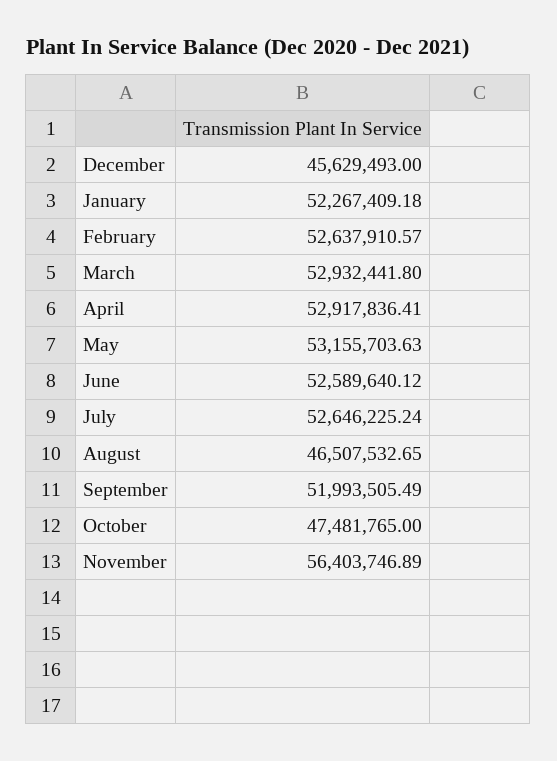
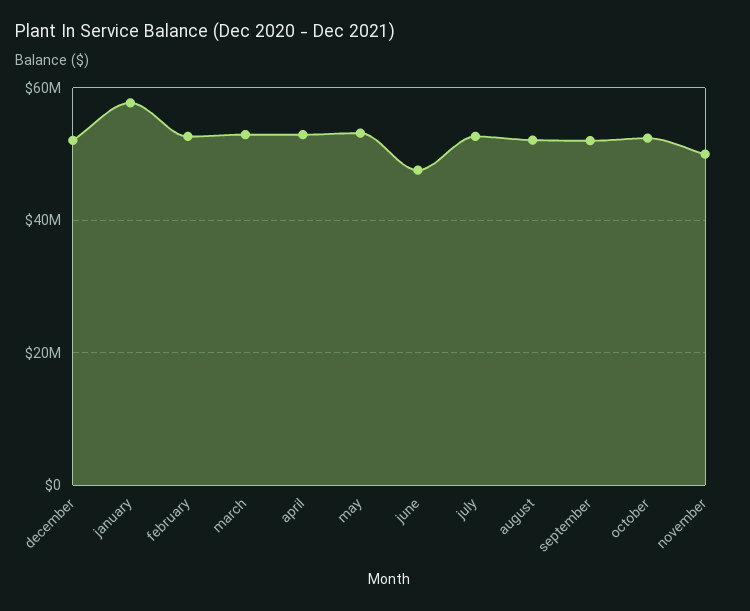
  {
-   "December": 45629493,
+   "December": 52000000,
-   "January": 52267409.18,
+   "January": 58000000,
    "February": 52637910.57,
    "March": 52932441.8,
    "April": 52917836.41,
    "May": 53155703.63,
-   "June": 52589640.12,
+   "June": 48000000,
    "July": 52646225.24,
-   "August": 46507532.65,
+   "August": 52000000,
    "September": 51993505.49,
-   "October": 47481765,
+   "October": 52000000,
-   "November": 56403746.89
+   "November": 50000000
  }

